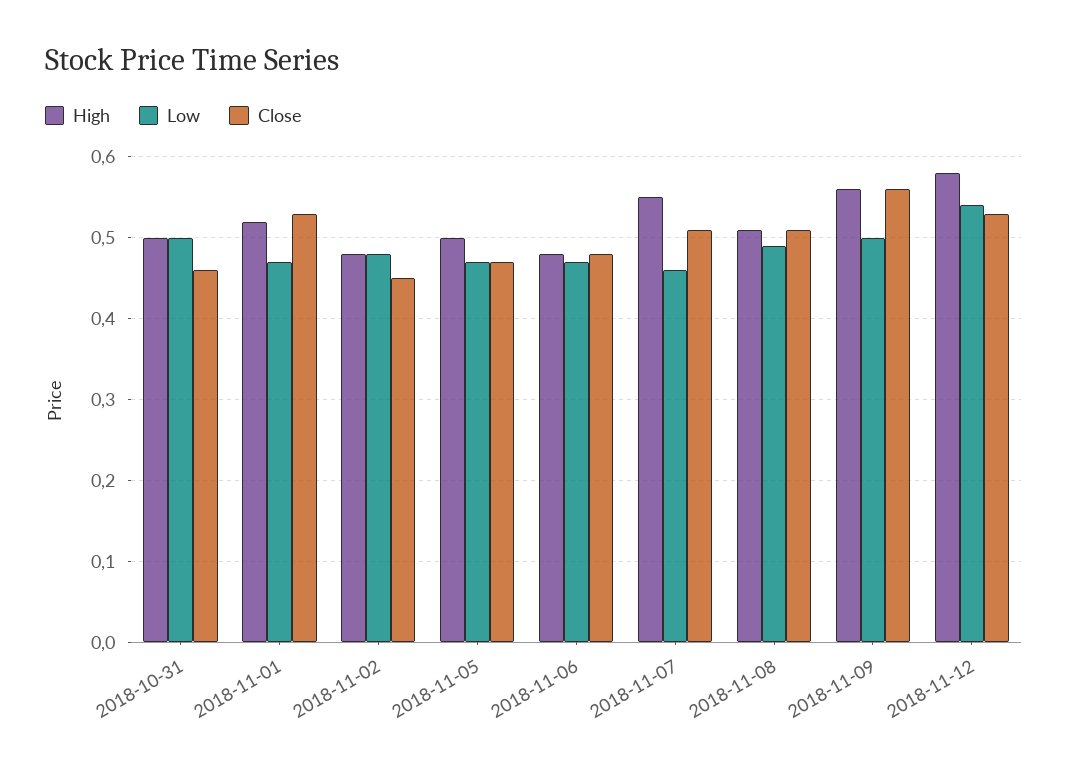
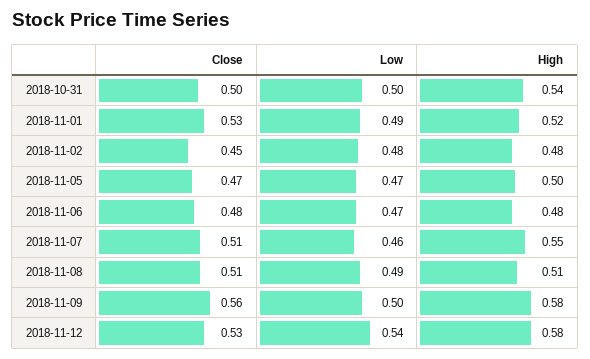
  {
    "High": {
-     "2018-10-31": 0.5,
+     "2018-10-31": 0.54,
      "2018-11-01": 0.52,
      "2018-11-02": 0.48,
      "2018-11-05": 0.5,
      "2018-11-06": 0.48,
      "2018-11-07": 0.55,
      "2018-11-08": 0.51,
-     "2018-11-09": 0.56,
+     "2018-11-09": 0.58,
      "2018-11-12": 0.58
    },
    "Low": {
      "2018-10-31": 0.5,
-     "2018-11-01": 0.47,
+     "2018-11-01": 0.49,
      "2018-11-02": 0.48,
      "2018-11-05": 0.47,
      "2018-11-06": 0.47,
      "2018-11-07": 0.46,
      "2018-11-08": 0.49,
      "2018-11-09": 0.5,
      "2018-11-12": 0.54
    },
    "Close": {
-     "2018-10-31": 0.46,
+     "2018-10-31": 0.5,
      "2018-11-01": 0.53,
      "2018-11-02": 0.45,
      "2018-11-05": 0.47,
      "2018-11-06": 0.48,
      "2018-11-07": 0.51,
      "2018-11-08": 0.51,
      "2018-11-09": 0.56,
      "2018-11-12": 0.53
    }
  }

